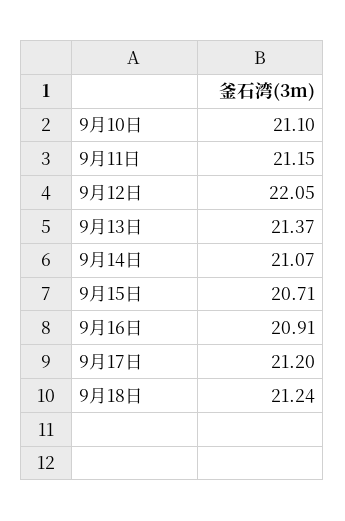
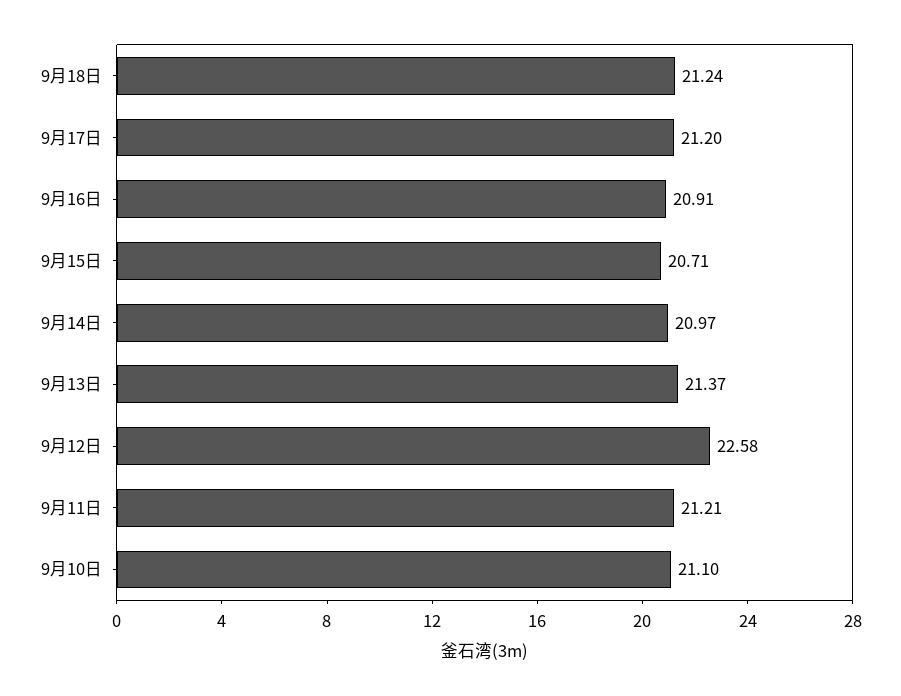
  {
    "9月10日": 21.1,
-   "9月11日": 21.15,
+   "9月11日": 21.21,
-   "9月12日": 22.05,
+   "9月12日": 22.58,
    "9月13日": 21.37,
-   "9月14日": 21.07,
+   "9月14日": 20.97,
    "9月15日": 20.71,
    "9月16日": 20.91,
    "9月17日": 21.2,
    "9月18日": 21.24
  }

